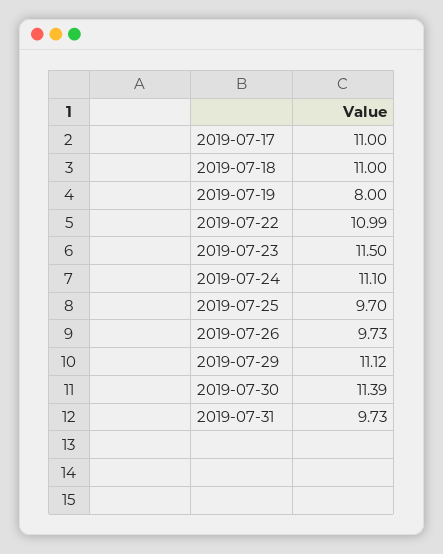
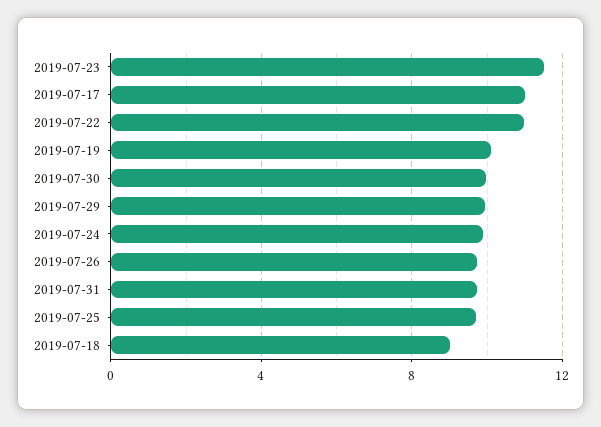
  {
    "2019-07-17": 11,
-   "2019-07-18": 11,
+   "2019-07-18": 9,
-   "2019-07-19": 8,
+   "2019-07-19": 10,
    "2019-07-22": 10.99,
    "2019-07-23": 11.5,
-   "2019-07-24": 11.1,
+   "2019-07-24": 10,
    "2019-07-25": 9.7,
    "2019-07-26": 9.73,
-   "2019-07-29": 11.12,
+   "2019-07-29": 10,
-   "2019-07-30": 11.39,
+   "2019-07-30": 10,
    "2019-07-31": 9.73
  }

